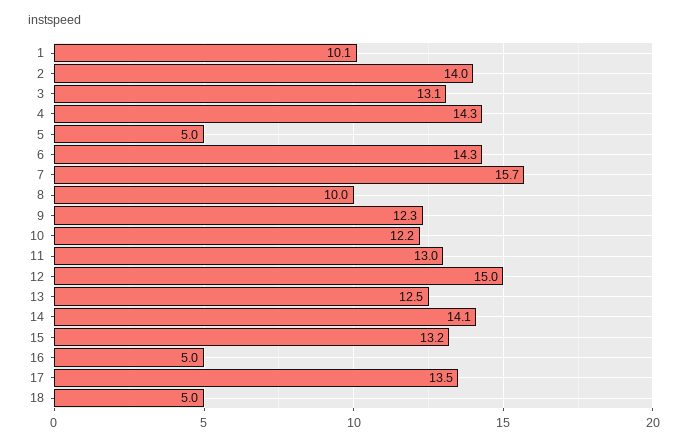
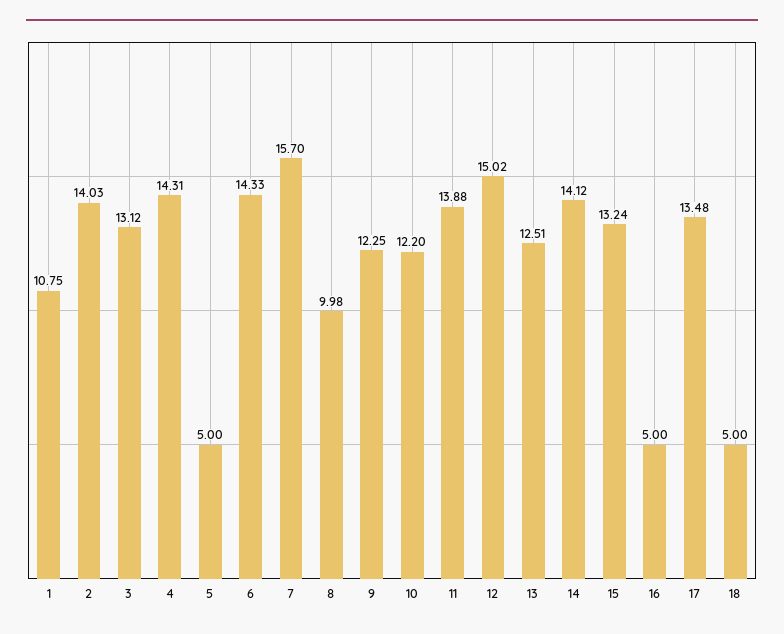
  {
-   "1": 10.1,
+   "1": 10.75,
    "2": 14.03,
    "3": 13.12,
    "4": 14.31,
    "5": 5,
    "6": 14.33,
    "7": 15.7,
    "8": 9.98,
    "9": 12.25,
    "10": 12.2,
-   "11": 13,
+   "11": 13.88,
    "12": 15.02,
    "13": 12.51,
    "14": 14.12,
    "15": 13.24,
    "16": 5,
    "17": 13.48,
    "18": 5
  }

